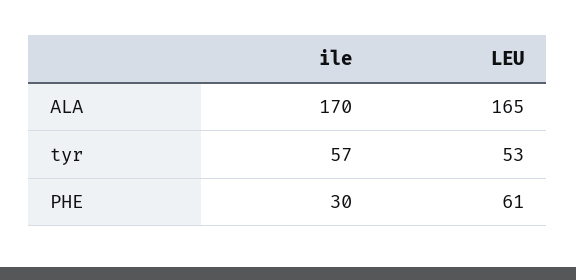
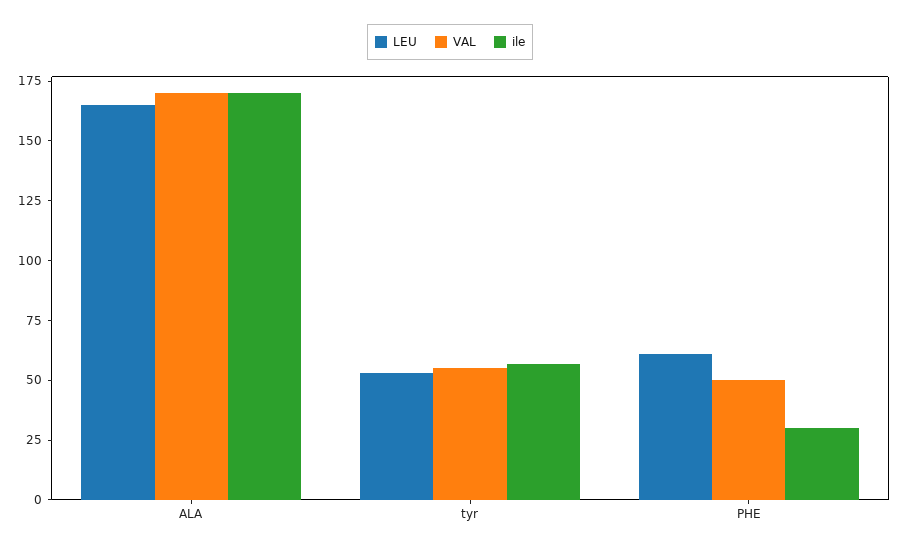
  {
    "ile": {
      "ALA": 170,
      "tyr": 57,
      "PHE": 30
    },
    "LEU": {
      "ALA": 165,
      "tyr": 53,
      "PHE": 61
-   }
+   },
+   "VAL": {
+     "ALA": 170,
+     "tyr": 55,
+     "PHE": 50
+   }
  }

